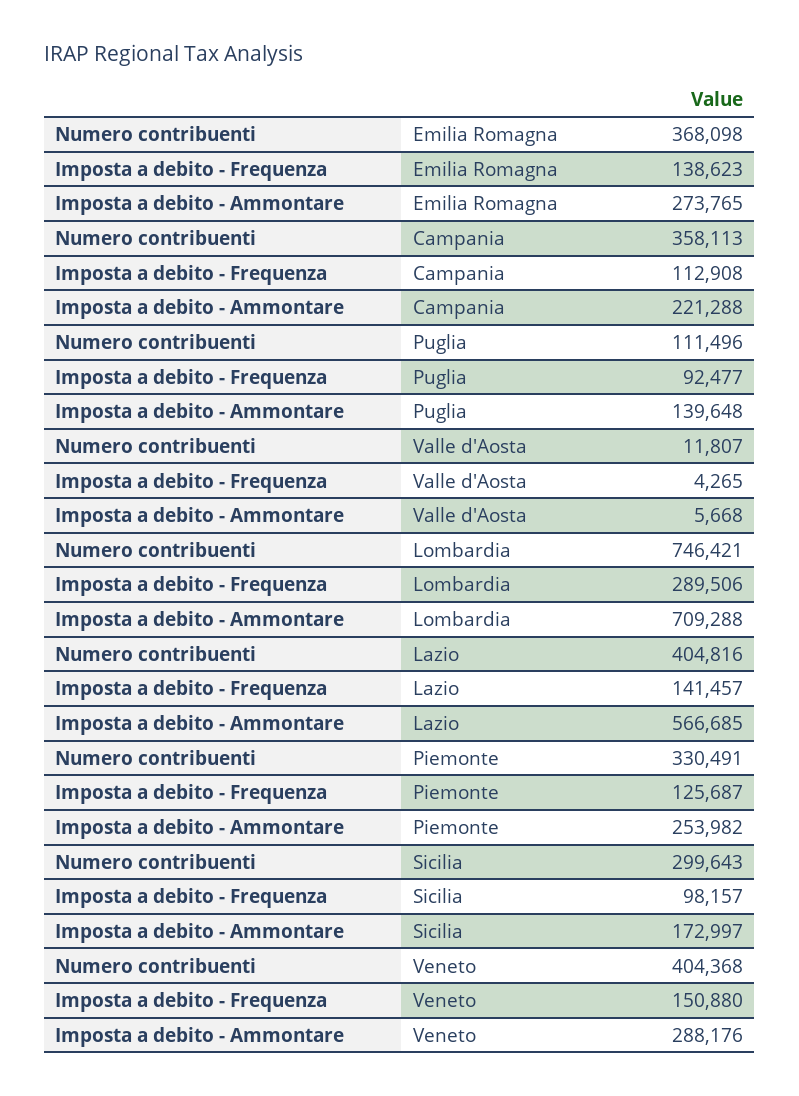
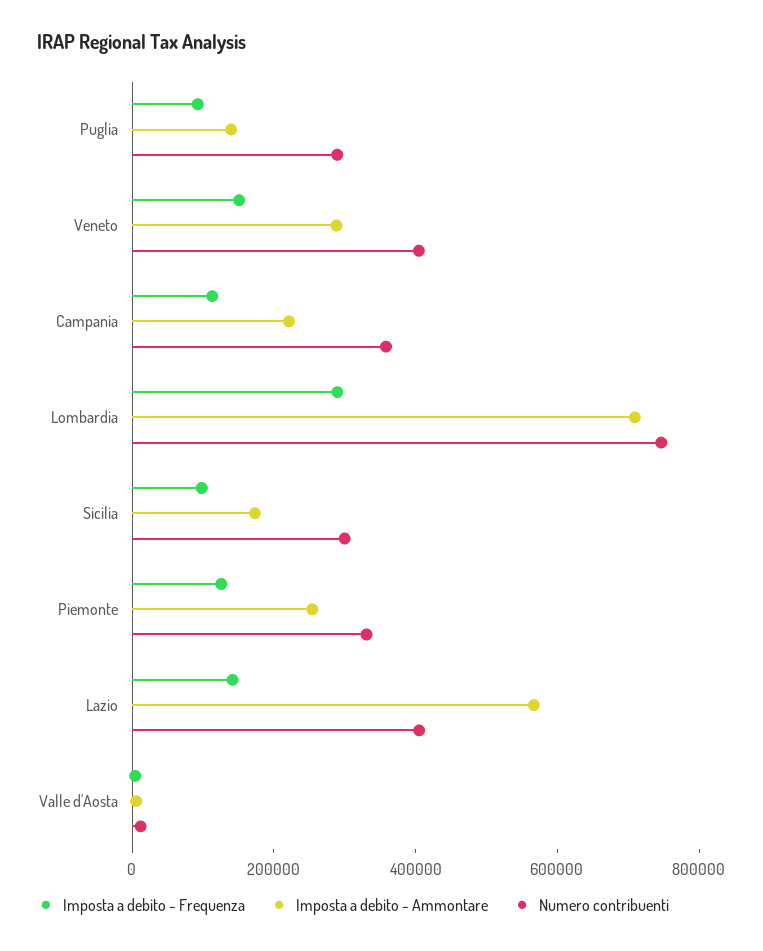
  {
    "Numero contribuenti": {
-     "Emilia Romagna": 368098,
      "Campania": 358113,
-     "Puglia": 111496,
+     "Puglia": 300000,
      "Valle d'Aosta": 11807,
      "Lombardia": 746421,
      "Lazio": 404816,
      "Piemonte": 330491,
      "Sicilia": 299643,
      "Veneto": 404368
    },
    "Imposta a debito - Frequenza": {
-     "Emilia Romagna": 138623,
      "Campania": 112908,
      "Puglia": 92477,
      "Valle d'Aosta": 4265,
      "Lombardia": 289506,
      "Lazio": 141457,
      "Piemonte": 125687,
      "Sicilia": 98157,
      "Veneto": 150880
    },
    "Imposta a debito - Ammontare": {
-     "Emilia Romagna": 273765,
      "Campania": 221288,
      "Puglia": 139648,
      "Valle d'Aosta": 5668,
      "Lombardia": 709288,
      "Lazio": 566685,
      "Piemonte": 253982,
      "Sicilia": 172997,
      "Veneto": 288176
    }
  }

